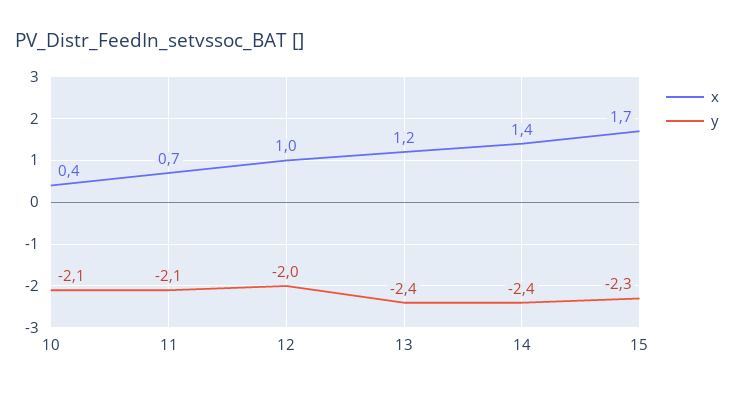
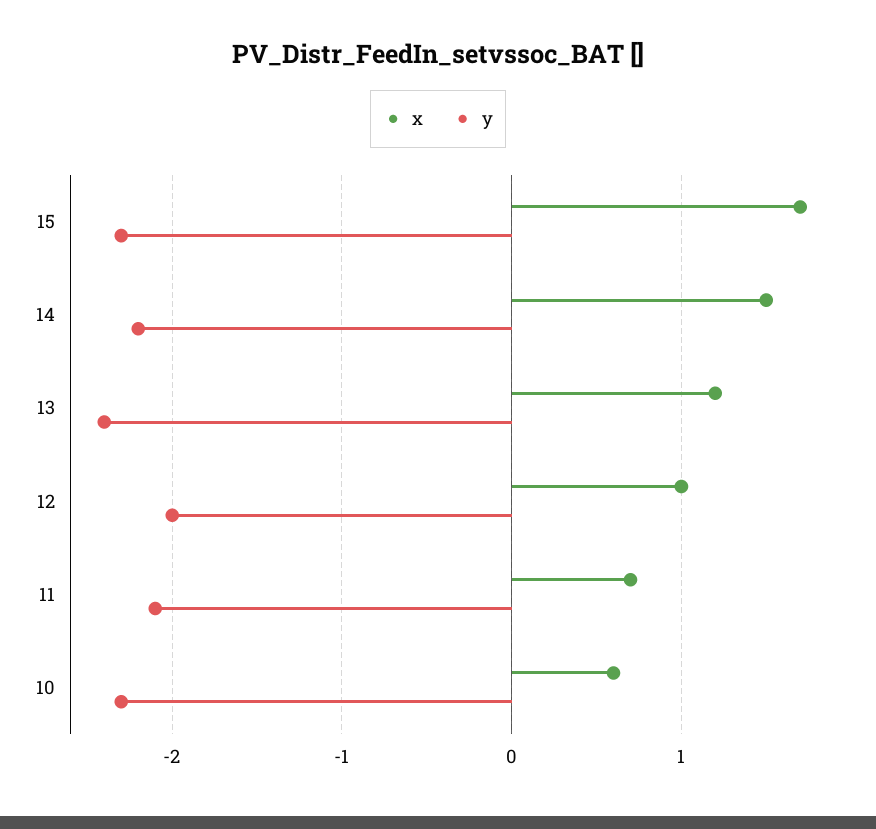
  {
    "x": {
-     "10": 0.4,
+     "10": 0.6,
      "11": 0.7,
      "12": 1,
      "13": 1.2,
-     "14": 1.4,
+     "14": 1.5,
      "15": 1.7
    },
    "y": {
-     "10": -2.1,
+     "10": -2.3,
      "11": -2.1,
      "12": -2,
      "13": -2.4,
-     "14": -2.4,
+     "14": -2.2,
      "15": -2.3
    }
  }

